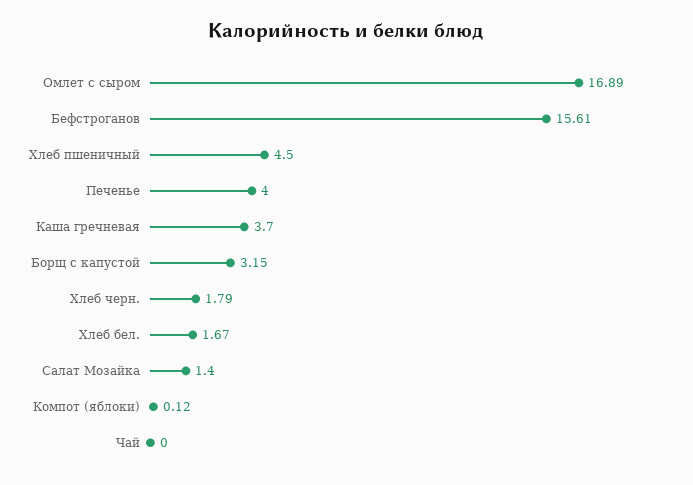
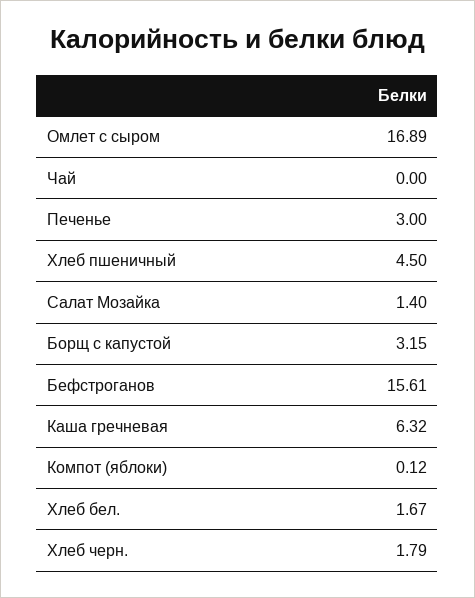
  {
    "Омлет с сыром": 16.89,
    "Бефстроганов": 15.61,
    "Хлеб пшеничный": 4.5,
-   "Печенье": 4,
+   "Печенье": 3,
-   "Каша гречневая": 3.7,
+   "Каша гречневая": 6.32,
    "Борщ с капустой": 3.15,
    "Хлеб черн.": 1.79,
    "Хлеб бел.": 1.67,
    "Салат Мозайка": 1.4,
    "Компот (яблоки)": 0.12,
    "Чай": 0
  }

